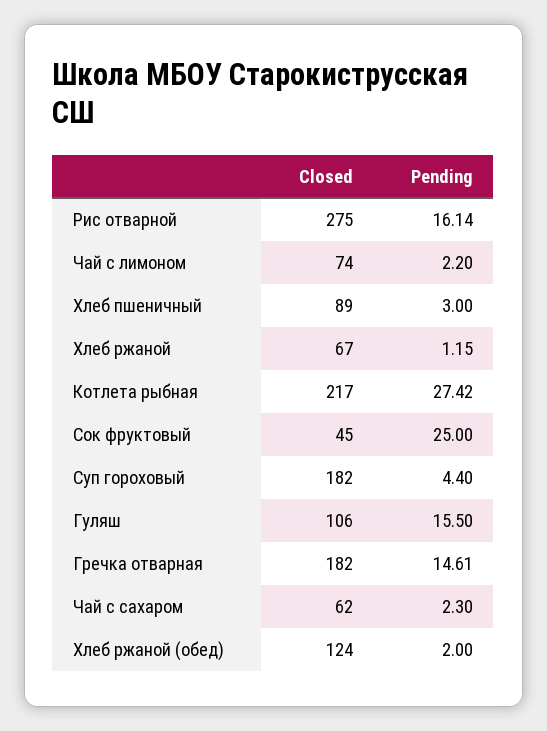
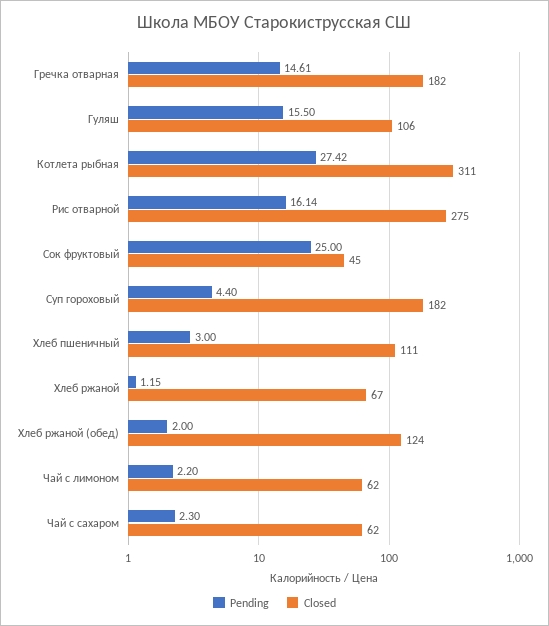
  {
    "Closed": {
      "Рис отварной": 275,
-     "Чай с лимоном": 74,
+     "Чай с лимоном": 62,
-     "Хлеб пшеничный": 89,
+     "Хлеб пшеничный": 111,
      "Хлеб ржаной": 67,
-     "Котлета рыбная": 217,
+     "Котлета рыбная": 311,
      "Сок фруктовый": 45,
      "Суп гороховый": 182,
      "Гуляш": 106,
      "Гречка отварная": 182,
      "Чай с сахаром": 62,
      "Хлеб ржаной (обед)": 124
    },
    "Pending": {
      "Рис отварной": 16.14,
      "Чай с лимоном": 2.2,
      "Хлеб пшеничный": 3,
      "Хлеб ржаной": 1.15,
      "Котлета рыбная": 27.42,
      "Сок фруктовый": 25,
      "Суп гороховый": 4.4,
      "Гуляш": 15.5,
      "Гречка отварная": 14.61,
      "Чай с сахаром": 2.3,
      "Хлеб ржаной (обед)": 2
    }
  }

